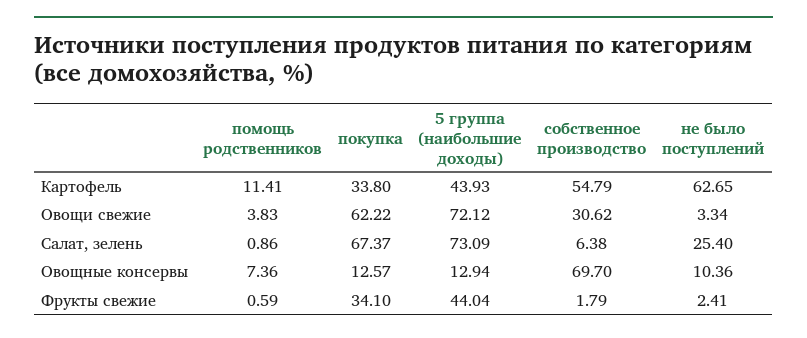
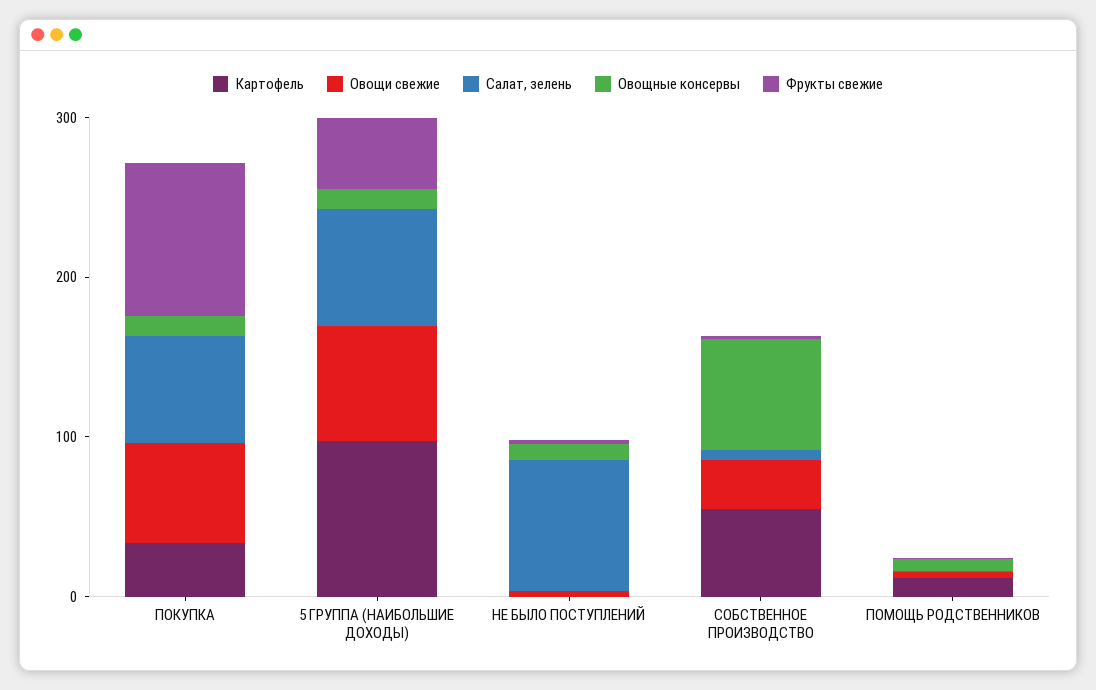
  {
    "Картофель": {
      "помощь родственников": 11.41,
      "покупка": 33.8,
-     "5 группа (наибольшие доходы)": 43.93,
+     "5 группа (наибольшие доходы)": 100,
      "собственное производство": 54.79,
-     "не было поступлений": 62.65
+     "не было поступлений": 0
    },
    "Овощи свежие": {
      "помощь родственников": 3.83,
      "покупка": 62.22,
      "5 группа (наибольшие доходы)": 72.12,
      "собственное производство": 30.62,
      "не было поступлений": 3.34
    },
    "Салат, зелень": {
      "помощь родственников": 0.86,
      "покупка": 67.37,
      "5 группа (наибольшие доходы)": 73.09,
      "собственное производство": 6.38,
-     "не было поступлений": 25.4
+     "не было поступлений": 80
    },
    "Овощные консервы": {
      "помощь родственников": 7.36,
      "покупка": 12.57,
      "5 группа (наибольшие доходы)": 12.94,
      "собственное производство": 69.7,
      "не было поступлений": 10.36
    },
    "Фрукты свежие": {
      "помощь родственников": 0.59,
-     "покупка": 34.1,
+     "покупка": 100,
      "5 группа (наибольшие доходы)": 44.04,
      "собственное производство": 1.79,
      "не было поступлений": 2.41
    }
  }

